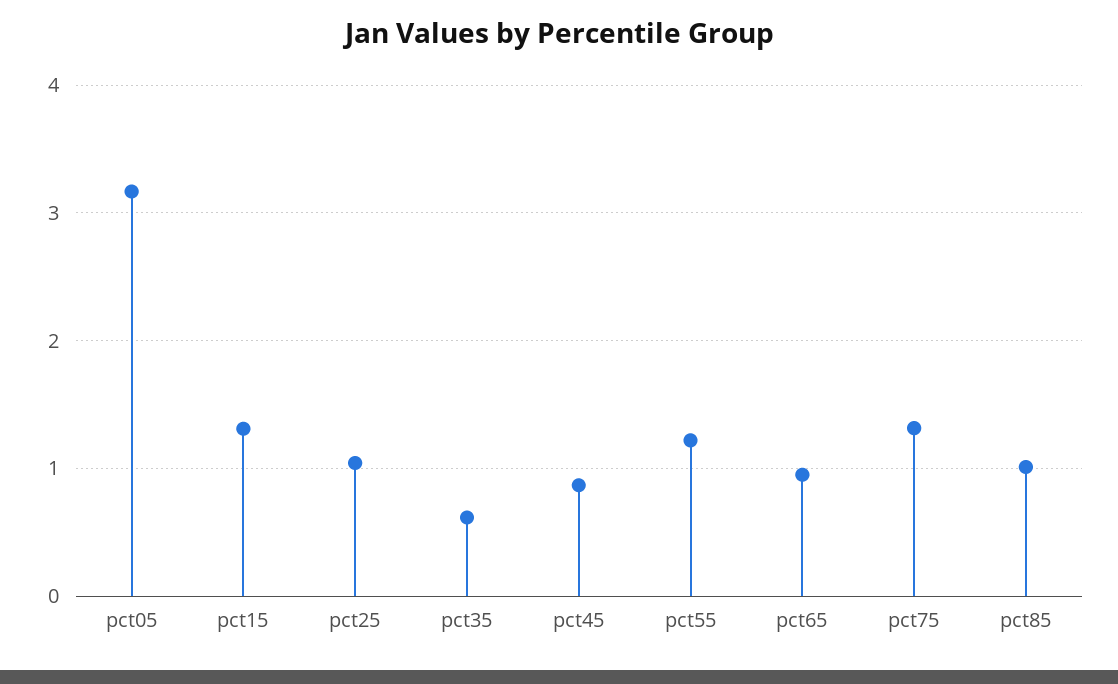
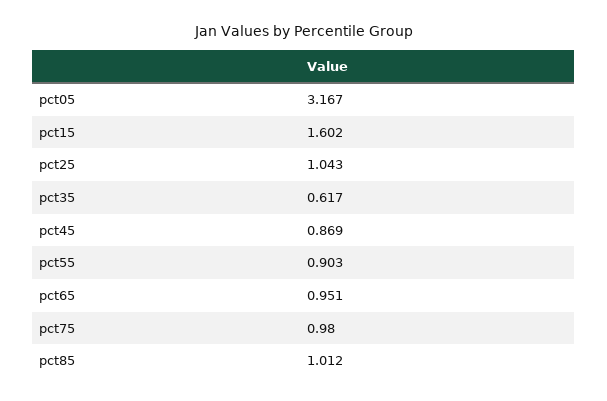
  {
    "pct05": 3.167,
-   "pct15": 1.3,
+   "pct15": 1.602,
    "pct25": 1.043,
    "pct35": 0.617,
    "pct45": 0.869,
-   "pct55": 1.2,
+   "pct55": 0.903,
    "pct65": 0.951,
-   "pct75": 1.3,
+   "pct75": 0.98,
    "pct85": 1.012
  }

